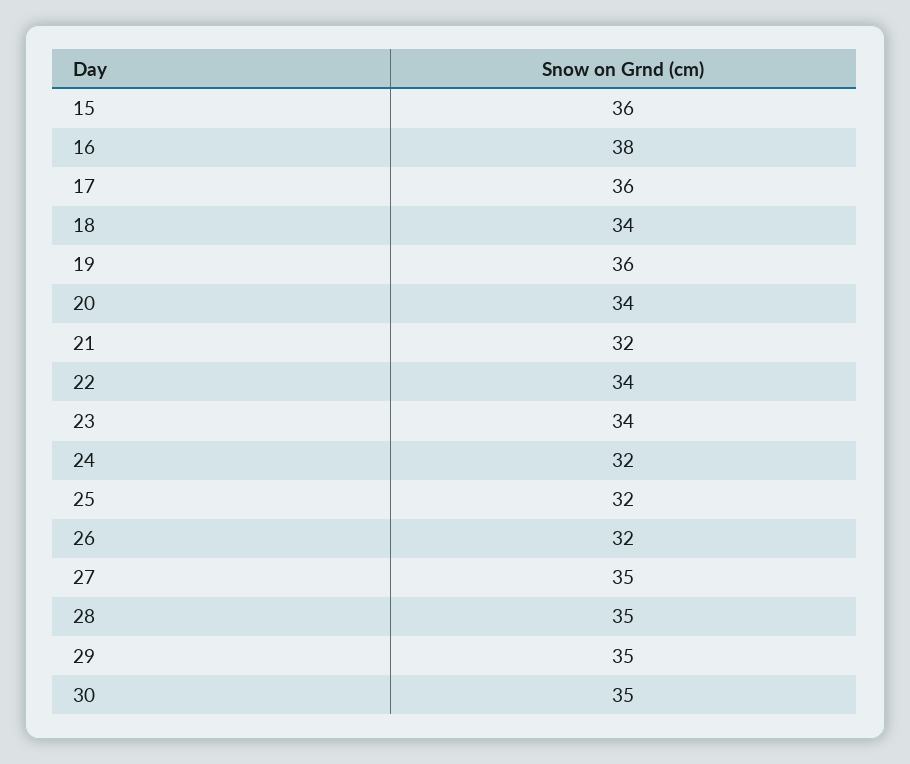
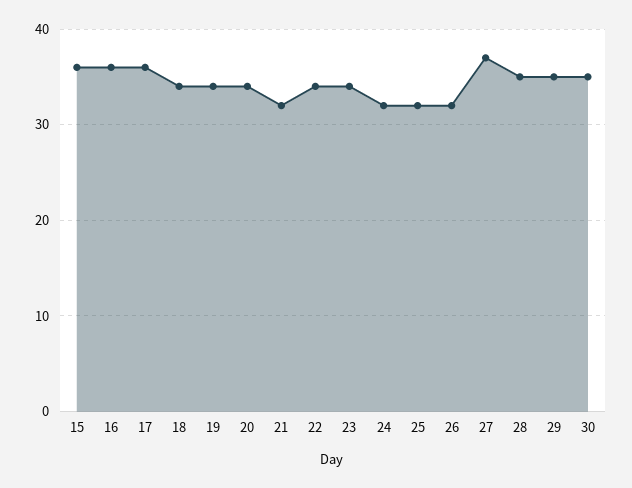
  {
    "15": 36,
-   "16": 38,
+   "16": 36,
    "17": 36,
    "18": 34,
-   "19": 36,
+   "19": 34,
    "20": 34,
    "21": 32,
    "22": 34,
    "23": 34,
    "24": 32,
    "25": 32,
    "26": 32,
-   "27": 35,
+   "27": 37,
    "28": 35,
    "29": 35,
    "30": 35
  }

